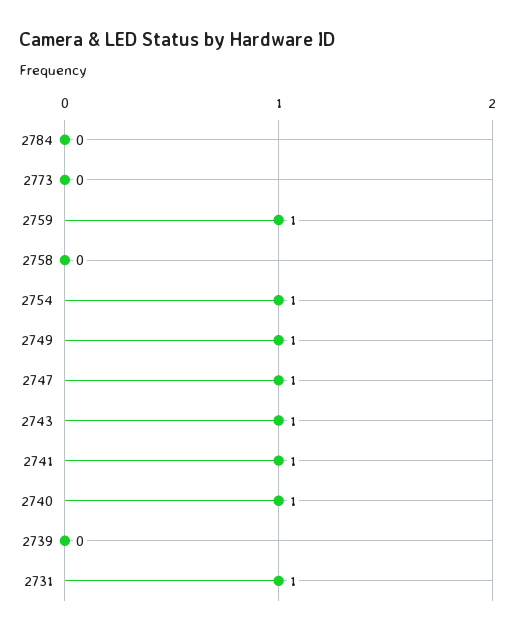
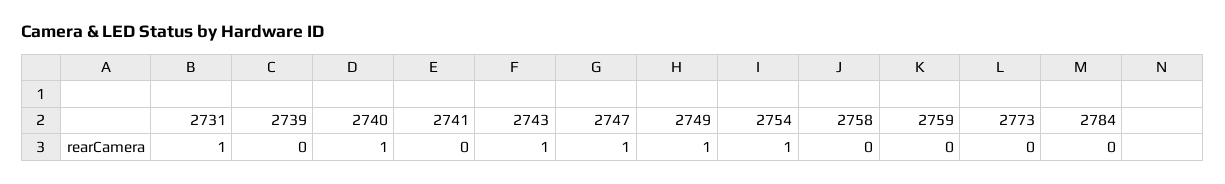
  {
    "2784": 0,
    "2773": 0,
-   "2759": 1,
+   "2759": 0,
    "2758": 0,
    "2754": 1,
    "2749": 1,
    "2747": 1,
    "2743": 1,
-   "2741": 1,
+   "2741": 0,
    "2740": 1,
    "2739": 0,
    "2731": 1
  }

